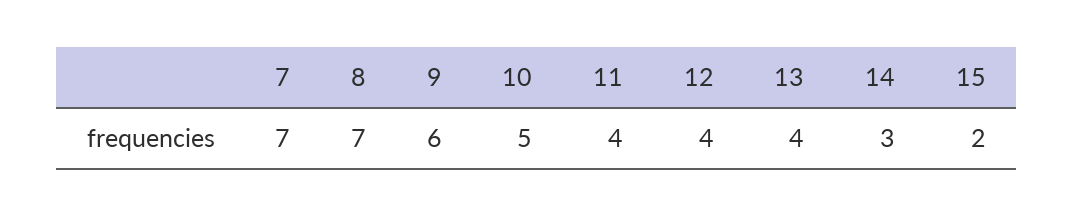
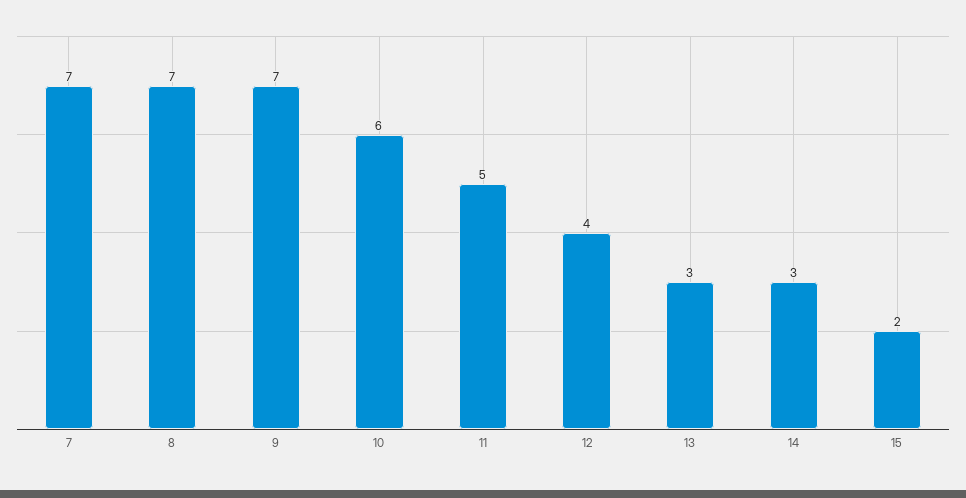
  {
    "7": 7,
    "8": 7,
-   "9": 6,
+   "9": 7,
-   "10": 5,
+   "10": 6,
-   "11": 4,
+   "11": 5,
    "12": 4,
-   "13": 4,
+   "13": 3,
    "14": 3,
    "15": 2
  }

